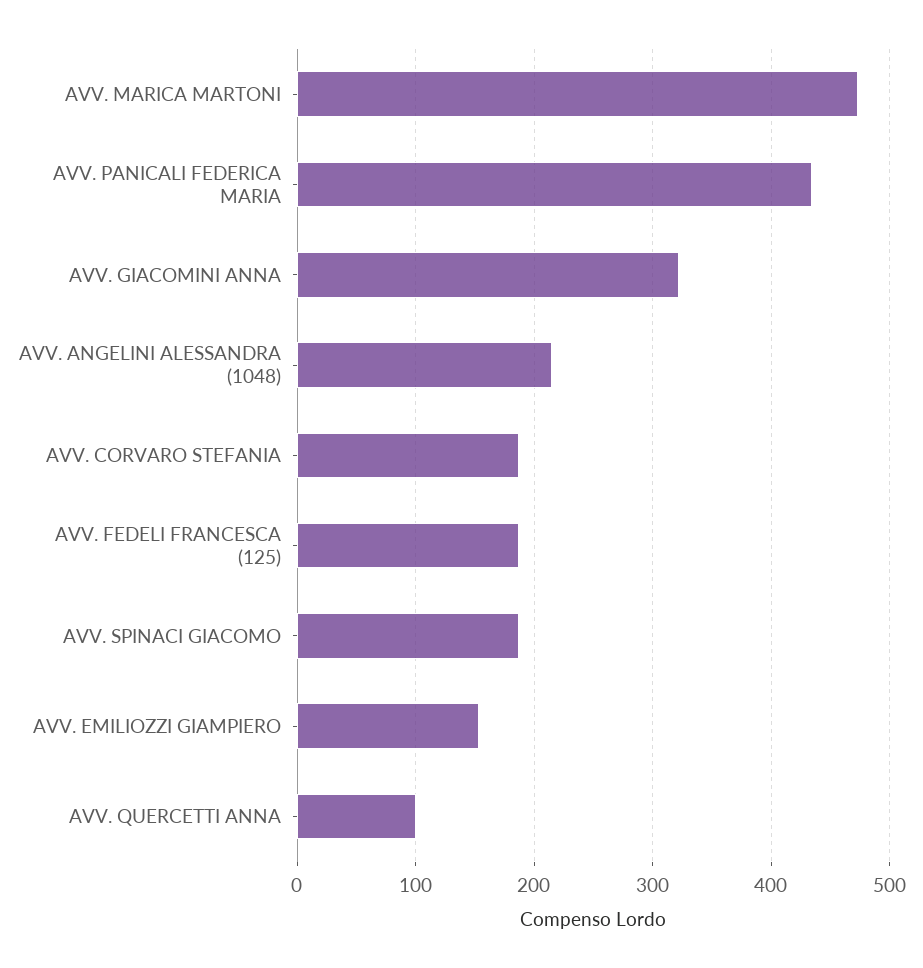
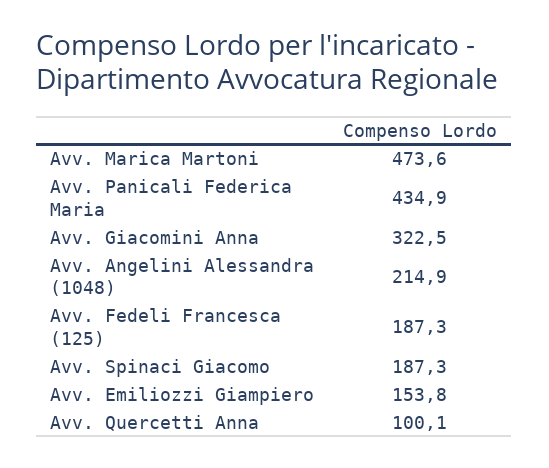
  {
    "AVV. MARICA MARTONI": 473.6,
    "AVV. PANICALI FEDERICA MARIA": 434.9,
    "AVV. GIACOMINI ANNA": 322.5,
    "AVV. ANGELINI ALESSANDRA (1048)": 214.9,
-   "AVV. CORVARO STEFANIA": 190,
    "AVV. FEDELI FRANCESCA (125)": 187.3,
    "AVV. SPINACI GIACOMO": 187.3,
    "AVV. EMILIOZZI GIAMPIERO": 153.8,
    "AVV. QUERCETTI ANNA": 100.1
  }

